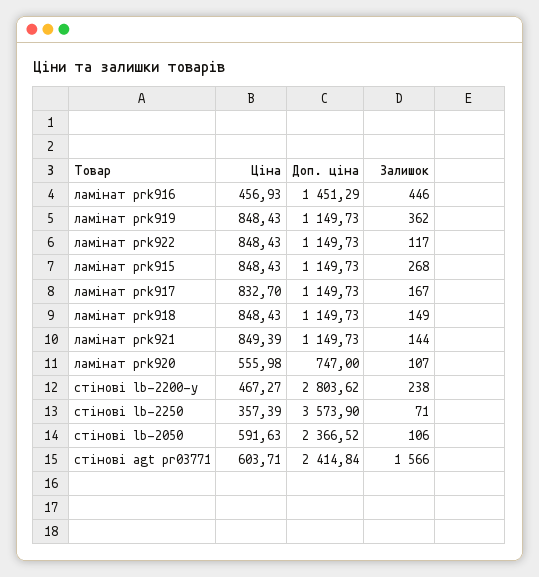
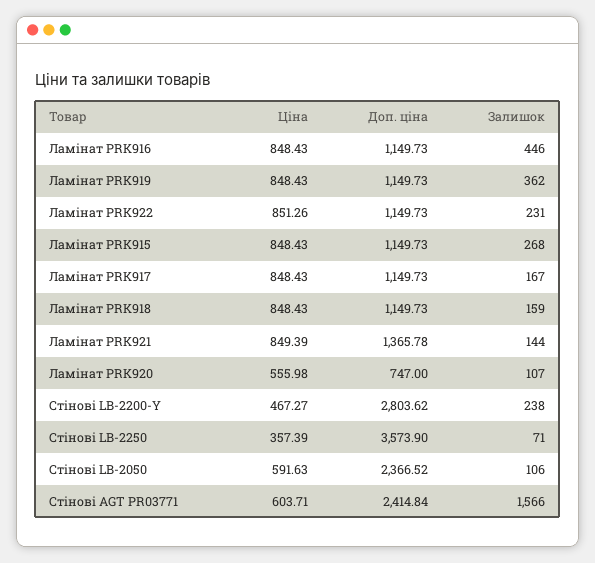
  {
    "Ціна": {
-     "ламінат prk916": 456.93,
+     "ламінат prk916": 848.43,
      "ламінат prk919": 848.43,
-     "ламінат prk922": 848.43,
+     "ламінат prk922": 851.26,
      "ламінат prk915": 848.43,
-     "ламінат prk917": 832.7,
+     "ламінат prk917": 848.43,
      "ламінат prk918": 848.43,
      "ламінат prk921": 849.39,
      "ламінат prk920": 555.98,
      "стінові lb-2200-y": 467.27,
      "стінові lb-2250": 357.39,
      "стінові lb-2050": 591.63,
      "стінові agt pr03771": 603.71
    },
    "Доп. ціна": {
-     "ламінат prk916": 1451.29,
+     "ламінат prk916": 1149.73,
      "ламінат prk919": 1149.73,
      "ламінат prk922": 1149.73,
      "ламінат prk915": 1149.73,
      "ламінат prk917": 1149.73,
      "ламінат prk918": 1149.73,
-     "ламінат prk921": 1149.73,
+     "ламінат prk921": 1365.78,
      "ламінат prk920": 747,
      "стінові lb-2200-y": 2803.62,
      "стінові lb-2250": 3573.9,
      "стінові lb-2050": 2366.52,
      "стінові agt pr03771": 2414.84
    },
    "Залишок": {
      "ламінат prk916": 446,
      "ламінат prk919": 362,
-     "ламінат prk922": 117,
+     "ламінат prk922": 231,
      "ламінат prk915": 268,
      "ламінат prk917": 167,
-     "ламінат prk918": 149,
+     "ламінат prk918": 159,
      "ламінат prk921": 144,
      "ламінат prk920": 107,
      "стінові lb-2200-y": 238,
      "стінові lb-2250": 71,
      "стінові lb-2050": 106,
      "стінові agt pr03771": 1566
    }
  }

